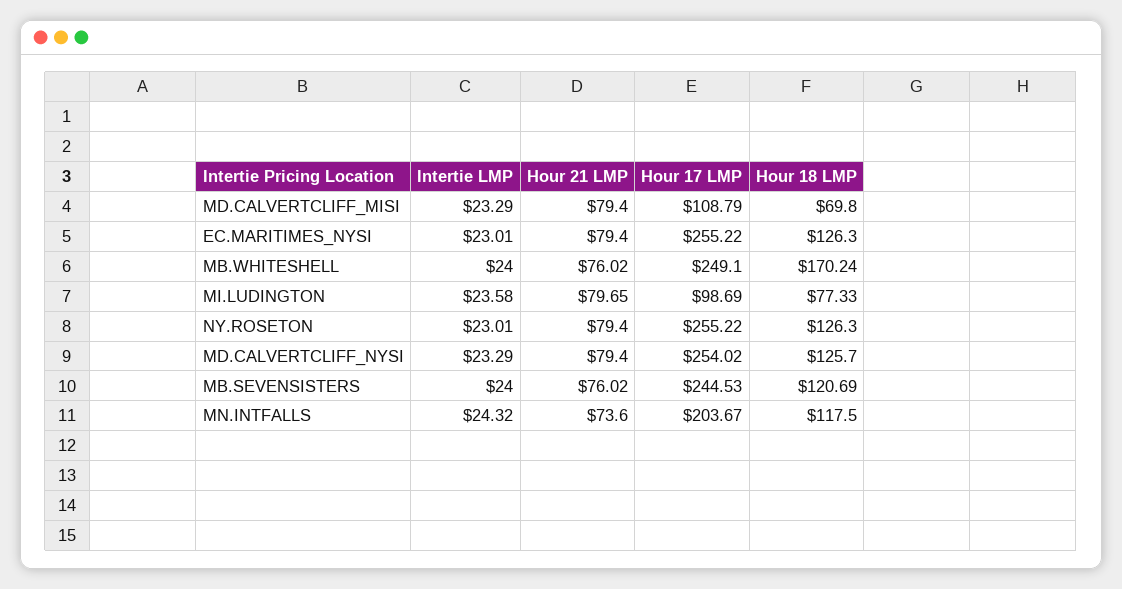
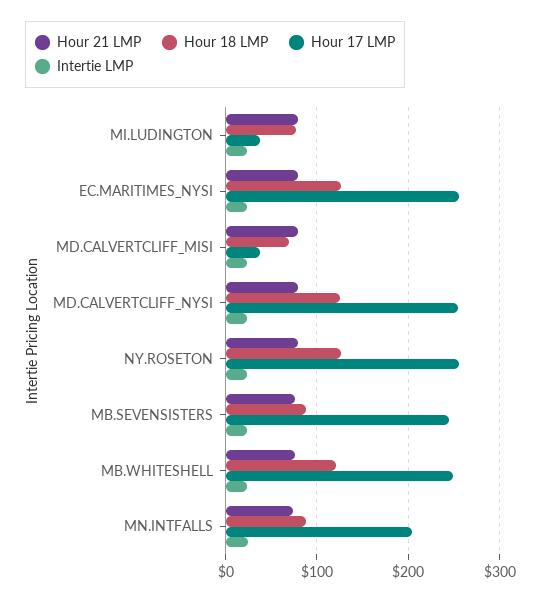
  {
    "Intertie LMP": {
      "MD.CALVERTCLIFF_MISI": 23.29,
      "EC.MARITIMES_NYSI": 23.01,
      "MB.WHITESHELL": 24,
      "MI.LUDINGTON": 23.58,
      "NY.ROSETON": 23.01,
      "MD.CALVERTCLIFF_NYSI": 23.29,
      "MB.SEVENSISTERS": 24,
      "MN.INTFALLS": 24.32
    },
    "Hour 21 LMP": {
      "MD.CALVERTCLIFF_MISI": 79.4,
      "EC.MARITIMES_NYSI": 79.4,
      "MB.WHITESHELL": 76.02,
      "MI.LUDINGTON": 79.65,
      "NY.ROSETON": 79.4,
      "MD.CALVERTCLIFF_NYSI": 79.4,
      "MB.SEVENSISTERS": 76.02,
      "MN.INTFALLS": 73.6
    },
    "Hour 17 LMP": {
-     "MD.CALVERTCLIFF_MISI": 108.79,
+     "MD.CALVERTCLIFF_MISI": 40,
      "EC.MARITIMES_NYSI": 255.22,
      "MB.WHITESHELL": 249.1,
-     "MI.LUDINGTON": 98.69,
+     "MI.LUDINGTON": 40,
      "NY.ROSETON": 255.22,
      "MD.CALVERTCLIFF_NYSI": 254.02,
      "MB.SEVENSISTERS": 244.53,
      "MN.INTFALLS": 203.67
    },
    "Hour 18 LMP": {
      "MD.CALVERTCLIFF_MISI": 69.8,
      "EC.MARITIMES_NYSI": 126.3,
-     "MB.WHITESHELL": 170.24,
+     "MB.WHITESHELL": 120,
      "MI.LUDINGTON": 77.33,
      "NY.ROSETON": 126.3,
      "MD.CALVERTCLIFF_NYSI": 125.7,
-     "MB.SEVENSISTERS": 120.69,
+     "MB.SEVENSISTERS": 90,
-     "MN.INTFALLS": 117.5
+     "MN.INTFALLS": 90
    }
  }

